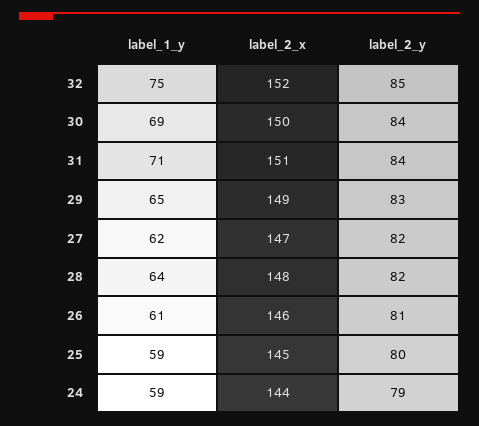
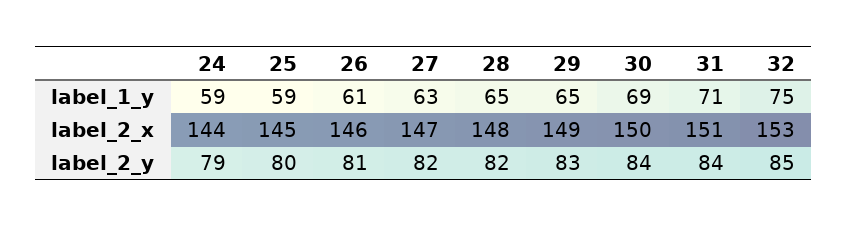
  {
    "label_1_y": {
      "32": 75,
      "30": 69,
      "31": 71,
      "29": 65,
-     "27": 62,
+     "27": 63,
-     "28": 64,
+     "28": 65,
      "26": 61,
      "25": 59,
      "24": 59
    },
    "label_2_x": {
-     "32": 152,
+     "32": 153,
      "30": 150,
      "31": 151,
      "29": 149,
      "27": 147,
      "28": 148,
      "26": 146,
      "25": 145,
      "24": 144
    },
    "label_2_y": {
      "32": 85,
      "30": 84,
      "31": 84,
      "29": 83,
      "27": 82,
      "28": 82,
      "26": 81,
      "25": 80,
      "24": 79
    }
  }

